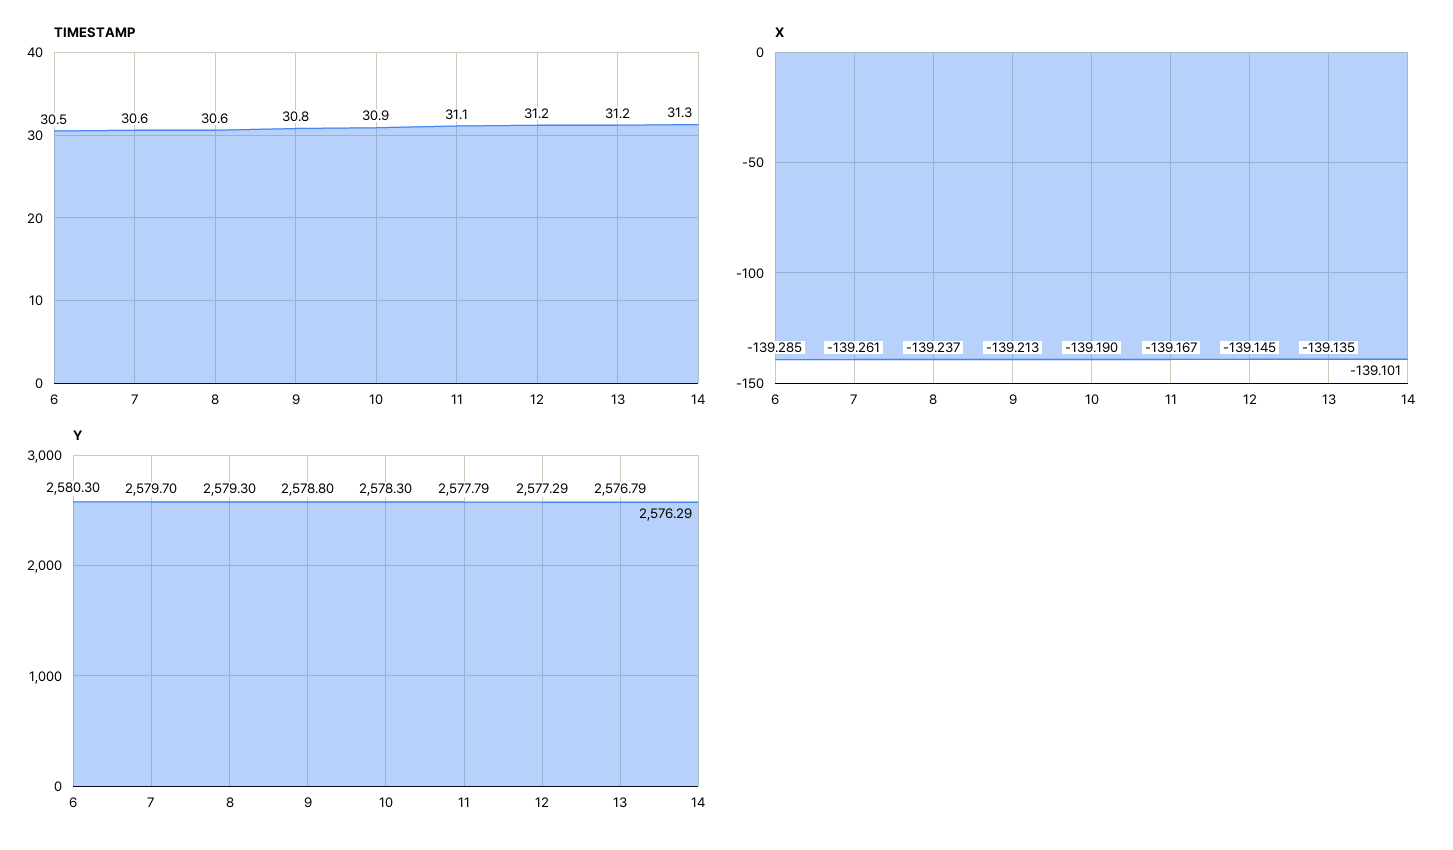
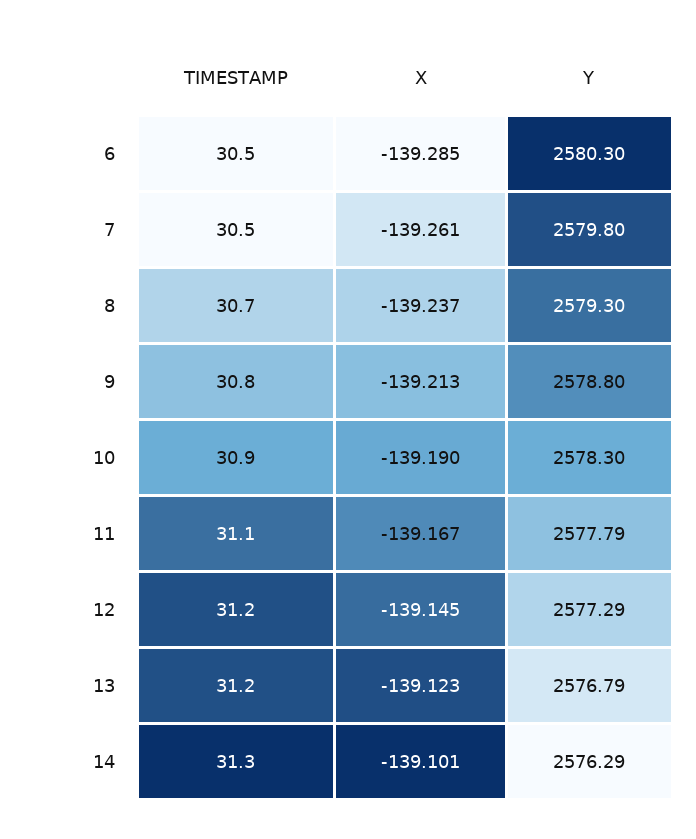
  {
    "TIMESTAMP": {
      "6": 30.5,
-     "7": 30.6,
+     "7": 30.5,
-     "8": 30.6,
+     "8": 30.7,
      "9": 30.8,
      "10": 30.9,
      "11": 31.1,
      "12": 31.2,
      "13": 31.2,
      "14": 31.3
    },
    "X": {
      "6": -139.285,
      "7": -139.261,
      "8": -139.237,
      "9": -139.213,
      "10": -139.19,
      "11": -139.167,
      "12": -139.145,
-     "13": -139.135,
+     "13": -139.123,
      "14": -139.101
    },
    "Y": {
      "6": 2580.3,
-     "7": 2579.7,
+     "7": 2579.8,
      "8": 2579.3,
      "9": 2578.8,
      "10": 2578.3,
      "11": 2577.79,
      "12": 2577.29,
      "13": 2576.79,
      "14": 2576.29
    }
  }

